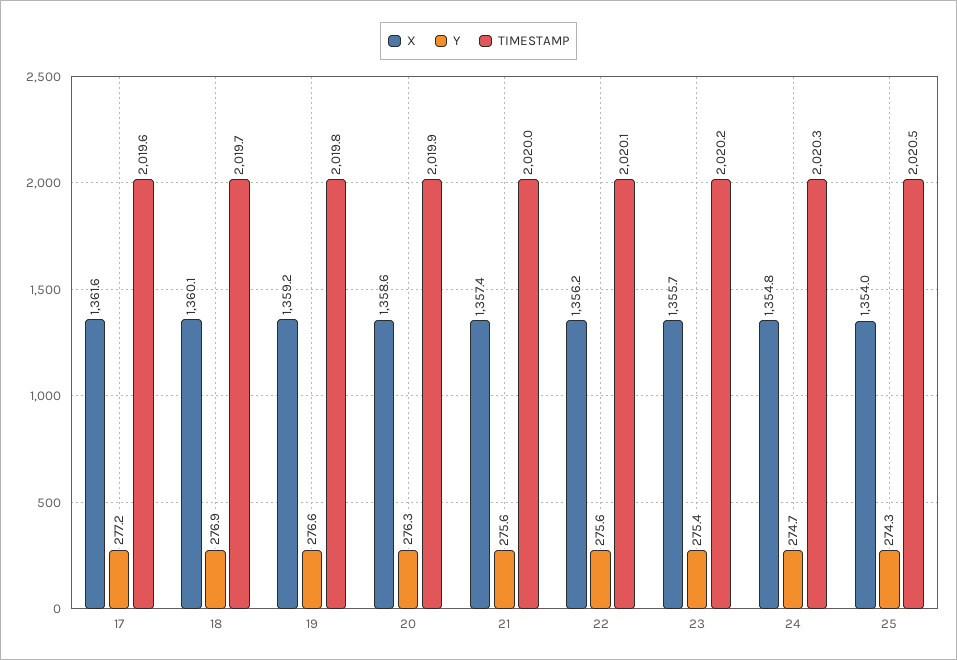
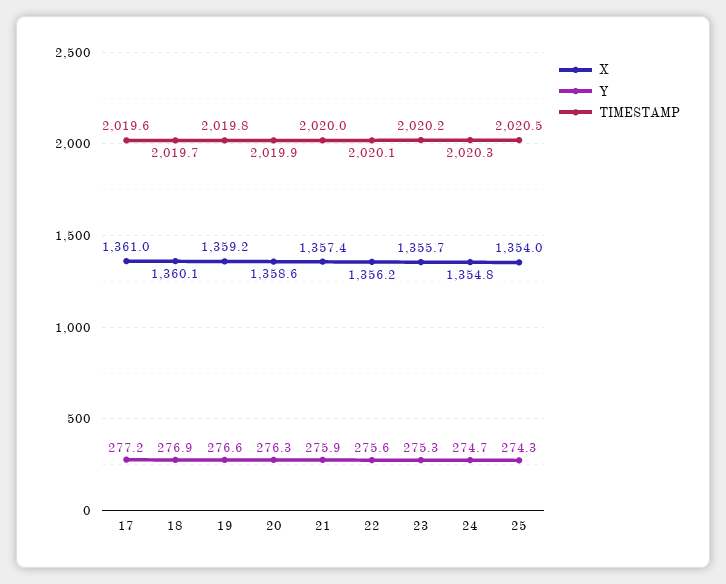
  {
    "X": {
-     "17": 1361.6,
+     "17": 1361,
      "18": 1360.1,
      "19": 1359.2,
      "20": 1358.6,
      "21": 1357.4,
      "22": 1356.2,
      "23": 1355.7,
      "24": 1354.8,
      "25": 1354
    },
    "Y": {
      "17": 277.2,
      "18": 276.9,
      "19": 276.6,
      "20": 276.3,
-     "21": 275.6,
+     "21": 275.9,
      "22": 275.6,
-     "23": 275.4,
+     "23": 275.3,
      "24": 274.7,
      "25": 274.3
    },
    "TIMESTAMP": {
      "17": 2019.6,
      "18": 2019.7,
      "19": 2019.8,
      "20": 2019.9,
      "21": 2020,
      "22": 2020.1,
      "23": 2020.2,
      "24": 2020.3,
      "25": 2020.5
    }
  }

